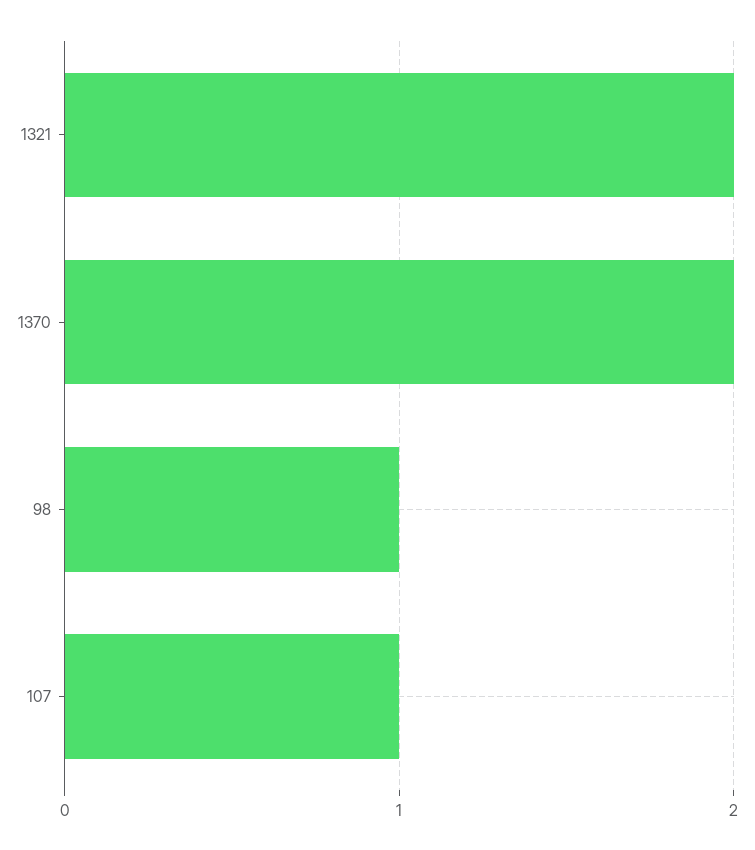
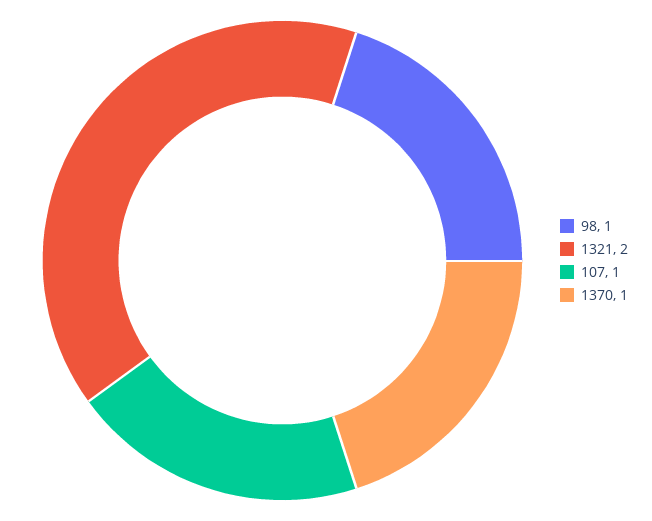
  {
    "1321": 2,
-   "1370": 2,
+   "1370": 1,
    "98": 1,
    "107": 1
  }

